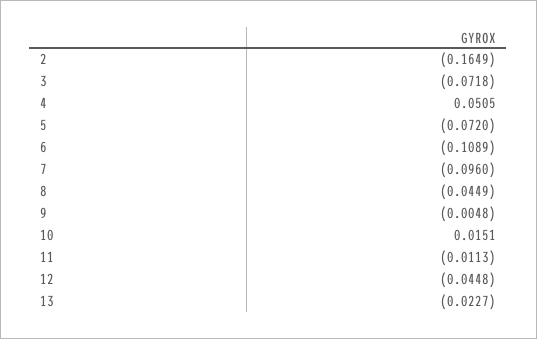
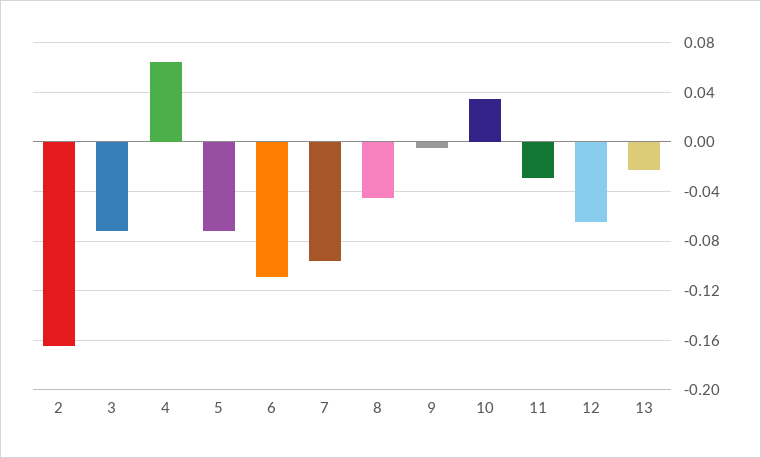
  {
    "2": -0.1649,
    "3": -0.0718,
-   "4": 0.0505,
+   "4": 0.065,
    "5": -0.072,
    "6": -0.1089,
    "7": -0.096,
    "8": -0.0449,
    "9": -0.0048,
-   "10": 0.0151,
+   "10": 0.035,
-   "11": -0.0113,
+   "11": -0.03,
-   "12": -0.0448,
+   "12": -0.065,
    "13": -0.0227
  }

